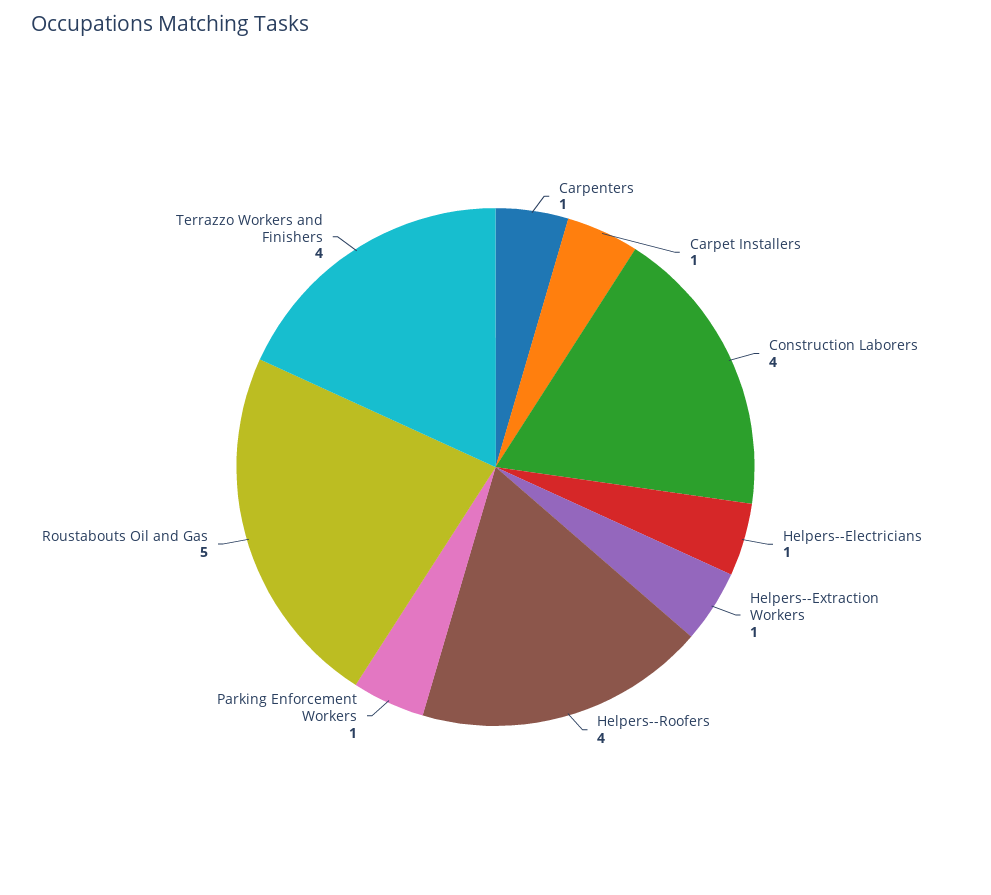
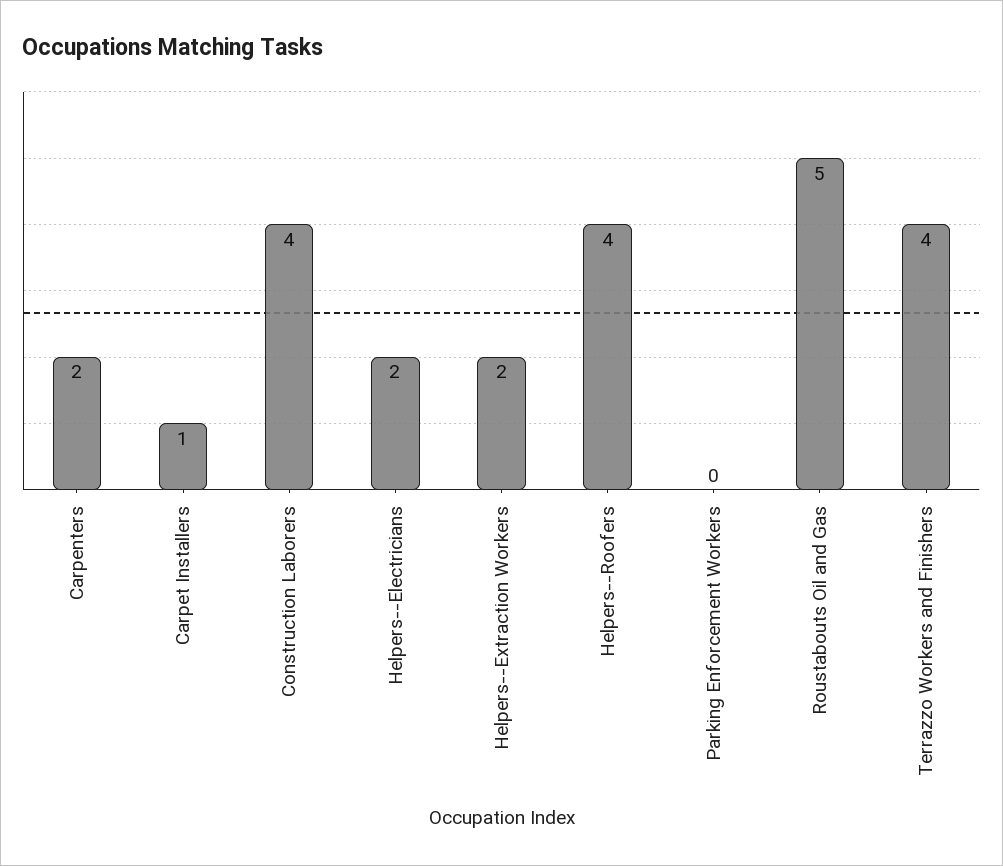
  {
-   "Carpenters": 1,
+   "Carpenters": 2,
    "Carpet Installers": 1,
    "Construction Laborers": 4,
-   "Helpers--Electricians": 1,
+   "Helpers--Electricians": 2,
-   "Helpers--Extraction Workers": 1,
+   "Helpers--Extraction Workers": 2,
    "Helpers--Roofers": 4,
-   "Parking Enforcement Workers": 1,
+   "Parking Enforcement Workers": 0,
    "Roustabouts Oil and Gas": 5,
    "Terrazzo Workers and Finishers": 4
  }

